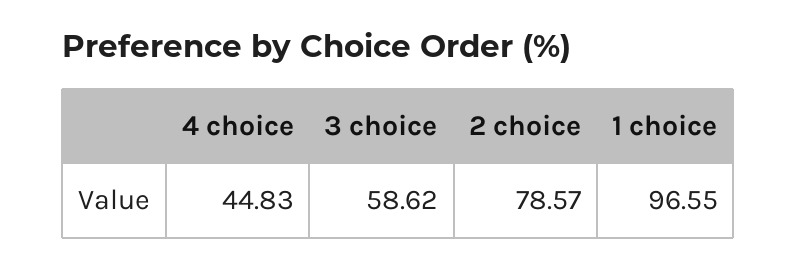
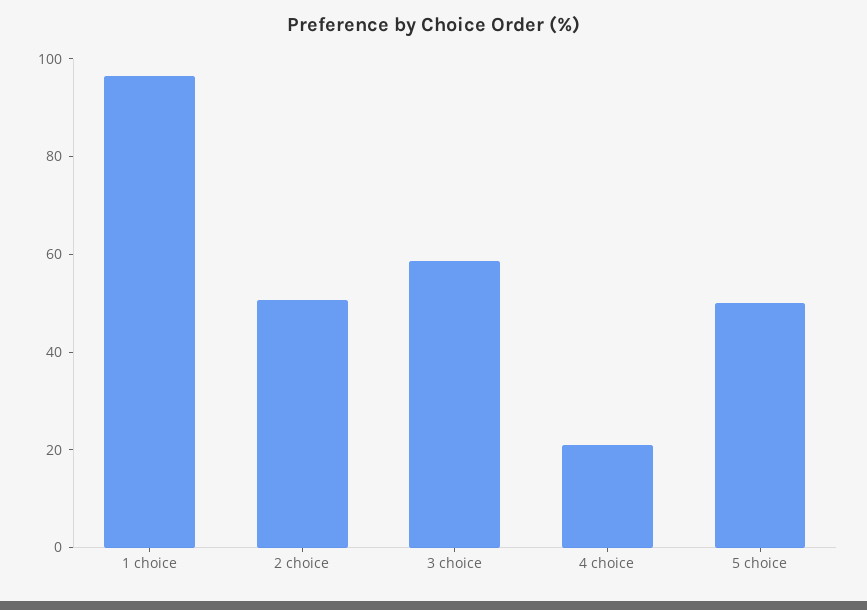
  {
-   "4 choice": 44.83,
+   "4 choice": 20,
    "3 choice": 58.62,
-   "2 choice": 78.57,
+   "2 choice": 50,
-   "1 choice": 96.55
+   "1 choice": 96.55,
+   "5 choice": 50
  }

